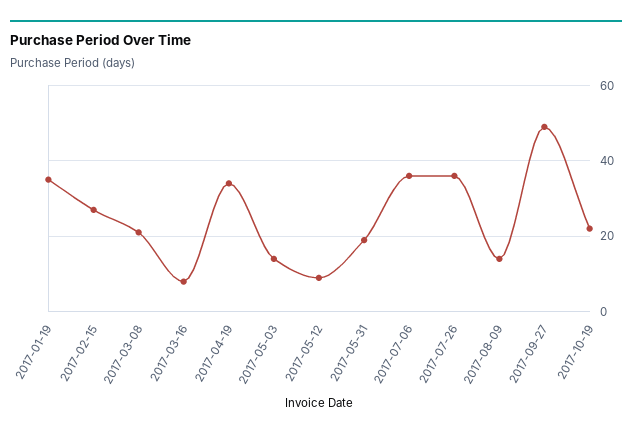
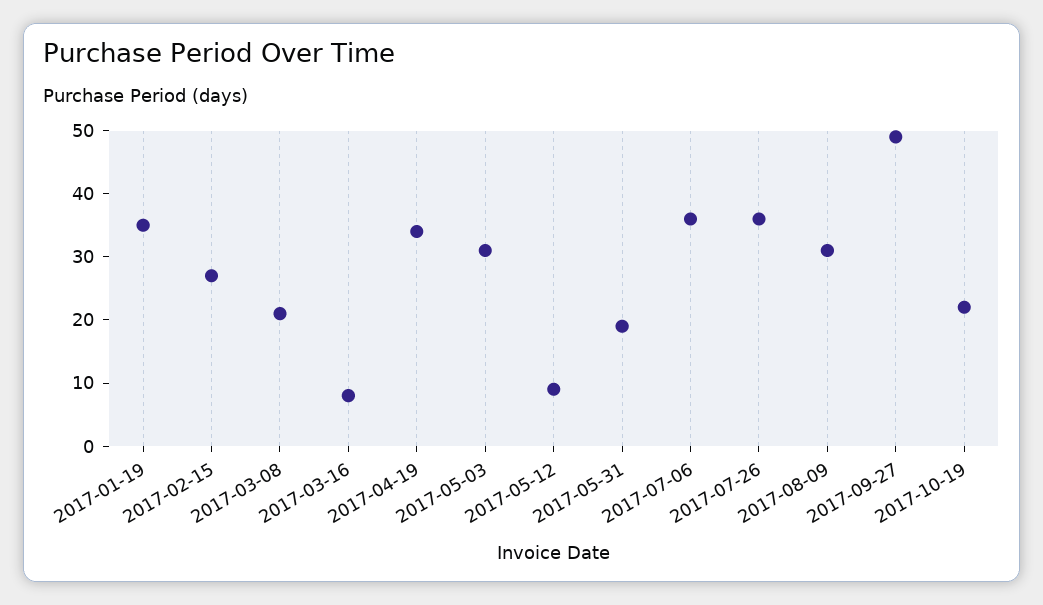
  {
    "2017-01-19": 35,
    "2017-02-15": 25,
    "2017-03-08": 20,
    "2017-03-16": 10,
    "2017-04-19": 35,
-   "2017-05-03": 15,
+   "2017-05-03": 30,
    "2017-05-12": 10,
    "2017-05-31": 20,
    "2017-07-06": 35,
    "2017-07-26": 35,
-   "2017-08-09": 15,
+   "2017-08-09": 30,
    "2017-09-27": 50,
    "2017-10-19": 20
  }

